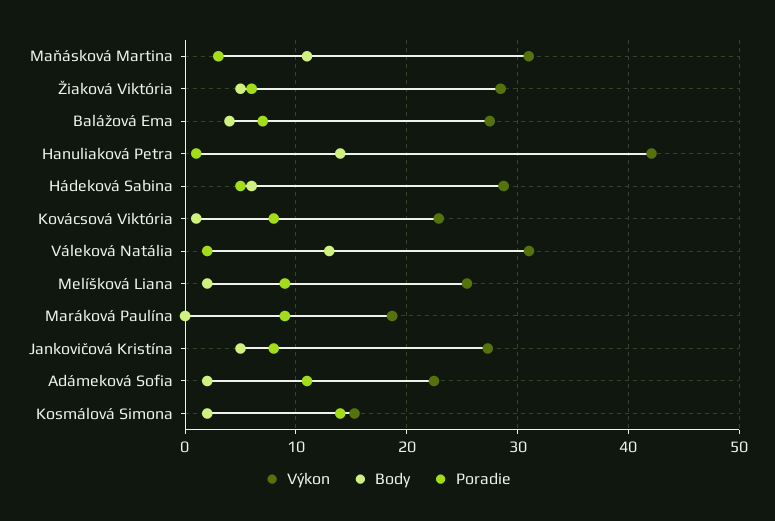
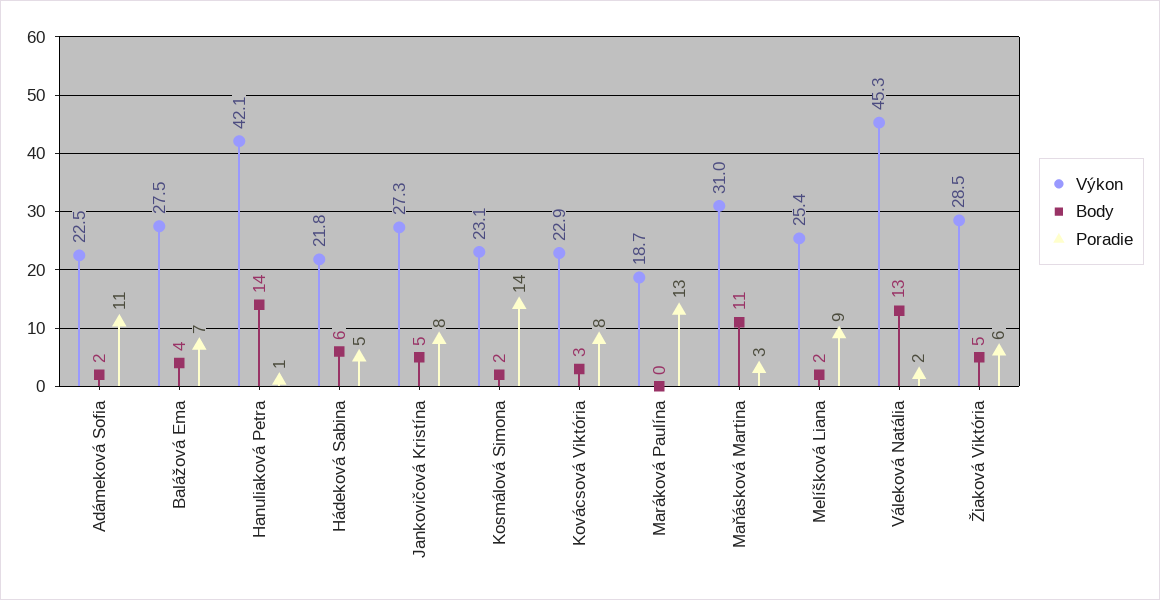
  {
    "Výkon": {
      "Maňásková Martina": 31,
      "Žiaková Viktória": 28.5,
      "Balážová Ema": 27.5,
      "Hanuliaková Petra": 42.1,
-     "Hádeková Sabina": 29,
+     "Hádeková Sabina": 21.8,
      "Kovácsová Viktória": 22.9,
-     "Váleková Natália": 31,
+     "Váleková Natália": 45.3,
      "Melíšková Liana": 25.4,
      "Maráková Paulína": 18.7,
      "Jankovičová Kristína": 27.3,
      "Adámeková Sofia": 22.5,
-     "Kosmálová Simona": 15
+     "Kosmálová Simona": 23.1
    },
    "Body": {
      "Maňásková Martina": 11,
      "Žiaková Viktória": 5,
      "Balážová Ema": 4,
      "Hanuliaková Petra": 14,
      "Hádeková Sabina": 6,
-     "Kovácsová Viktória": 1,
+     "Kovácsová Viktória": 3,
      "Váleková Natália": 13,
      "Melíšková Liana": 2,
      "Maráková Paulína": 0,
      "Jankovičová Kristína": 5,
      "Adámeková Sofia": 2,
      "Kosmálová Simona": 2
    },
    "Poradie": {
      "Maňásková Martina": 3,
      "Žiaková Viktória": 6,
      "Balážová Ema": 7,
      "Hanuliaková Petra": 1,
      "Hádeková Sabina": 5,
      "Kovácsová Viktória": 8,
      "Váleková Natália": 2,
      "Melíšková Liana": 9,
-     "Maráková Paulína": 9,
+     "Maráková Paulína": 13,
      "Jankovičová Kristína": 8,
      "Adámeková Sofia": 11,
      "Kosmálová Simona": 14
    }
  }

